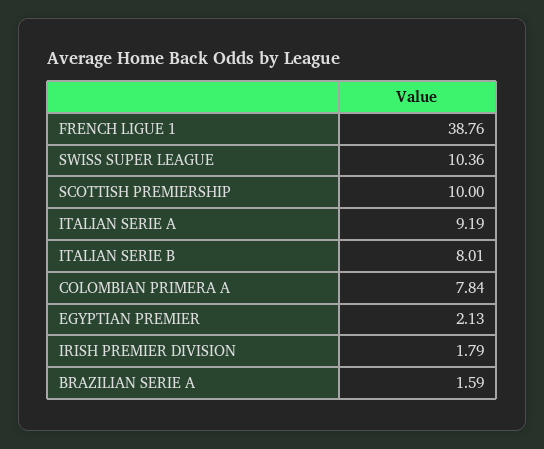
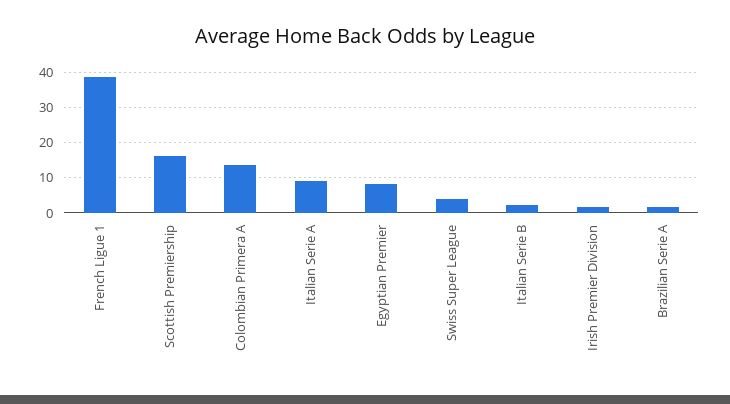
  {
    "FRENCH LIGUE 1": 38.76,
-   "SWISS SUPER LEAGUE": 10.36,
+   "SWISS SUPER LEAGUE": 4,
-   "SCOTTISH PREMIERSHIP": 10,
+   "SCOTTISH PREMIERSHIP": 16,
    "ITALIAN SERIE A": 9.19,
-   "ITALIAN SERIE B": 8.01,
+   "ITALIAN SERIE B": 2,
-   "COLOMBIAN PRIMERA A": 7.84,
+   "COLOMBIAN PRIMERA A": 14,
-   "EGYPTIAN PREMIER": 2.13,
+   "EGYPTIAN PREMIER": 8,
    "IRISH PREMIER DIVISION": 1.79,
    "BRAZILIAN SERIE A": 1.59
  }

